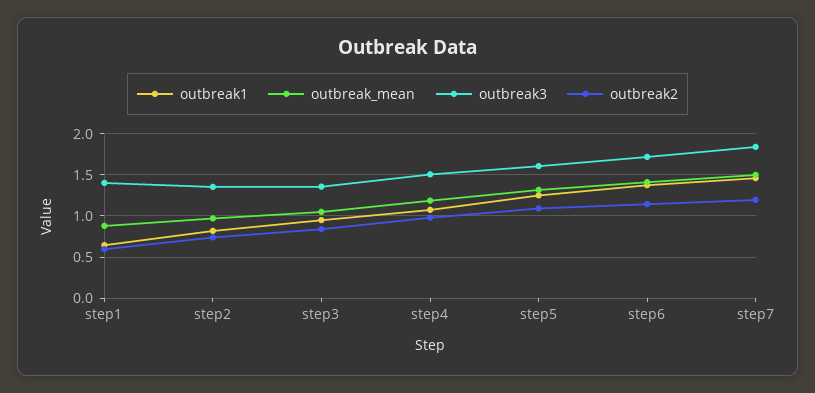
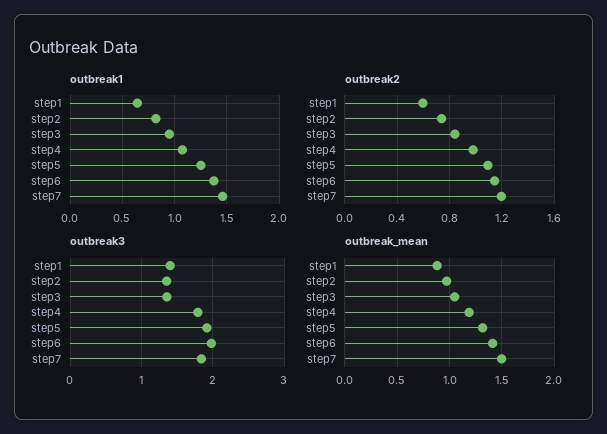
  {
    "outbreak1": {
      "step1": 0.6,
      "step2": 0.8,
      "step3": 0.9,
      "step4": 1.1,
      "step5": 1.3,
      "step6": 1.4,
      "step7": 1.5
    },
    "outbreak_mean": {
      "step1": 0.9,
      "step2": 1,
      "step3": 1,
      "step4": 1.2,
      "step5": 1.3,
      "step6": 1.4,
      "step7": 1.5
    },
    "outbreak3": {
      "step1": 1.4,
      "step2": 1.4,
      "step3": 1.4,
-     "step4": 1.5,
+     "step4": 1.8,
-     "step5": 1.6,
+     "step5": 1.9,
-     "step6": 1.7,
+     "step6": 2,
      "step7": 1.8
    },
    "outbreak2": {
      "step1": 0.6,
      "step2": 0.75,
      "step3": 0.85,
      "step4": 1,
      "step5": 1.1,
      "step6": 1.15,
      "step7": 1.2
    }
  }

